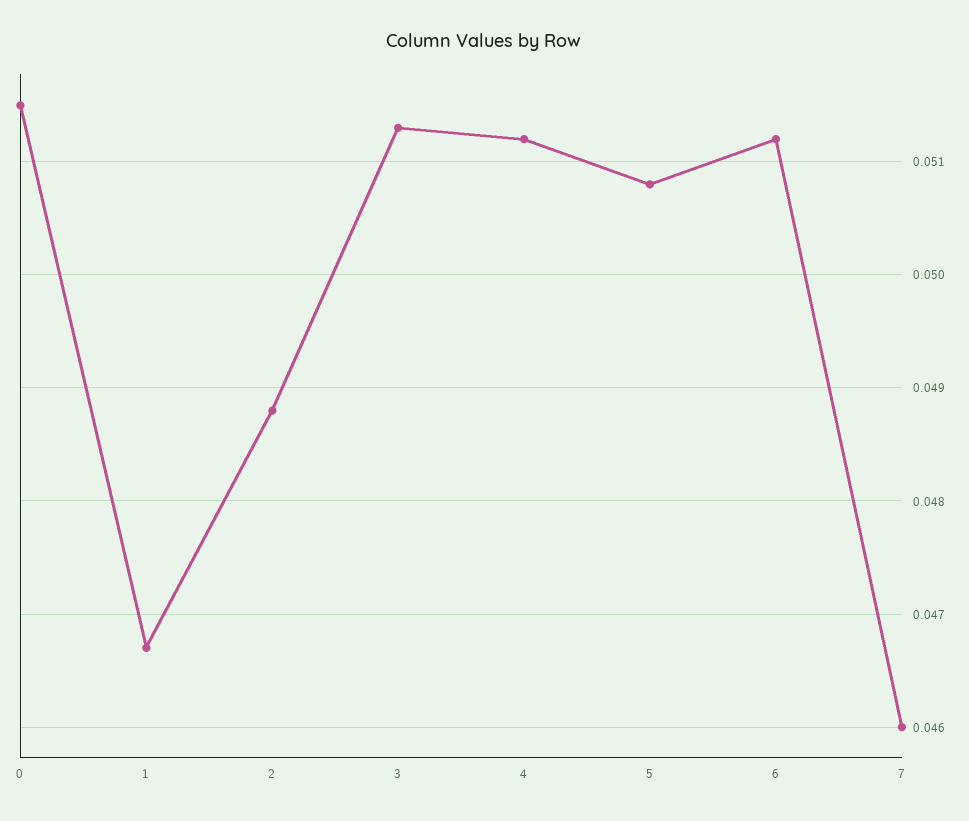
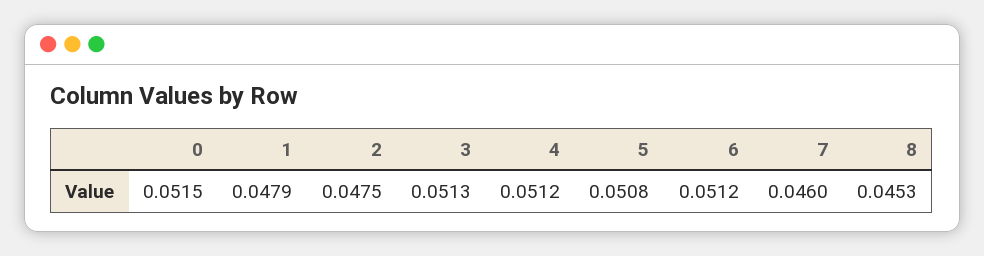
  {
    "0": 0.0515,
-   "1": 0.0467,
+   "1": 0.0479,
-   "2": 0.0488,
+   "2": 0.0475,
    "3": 0.0513,
    "4": 0.0512,
    "5": 0.0508,
    "6": 0.0512,
-   "7": 0.046
+   "7": 0.046,
+   "8": 0.0453
  }

